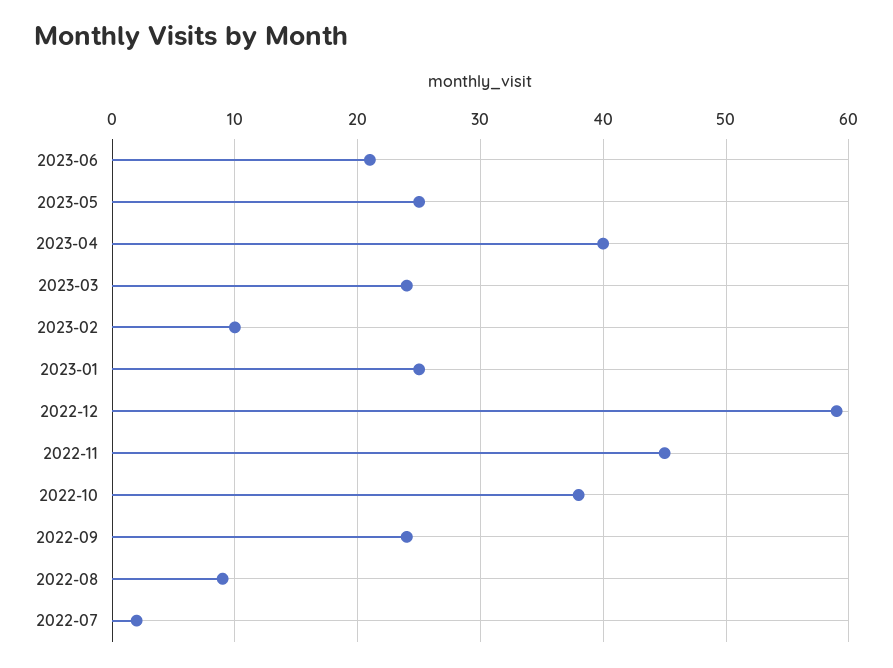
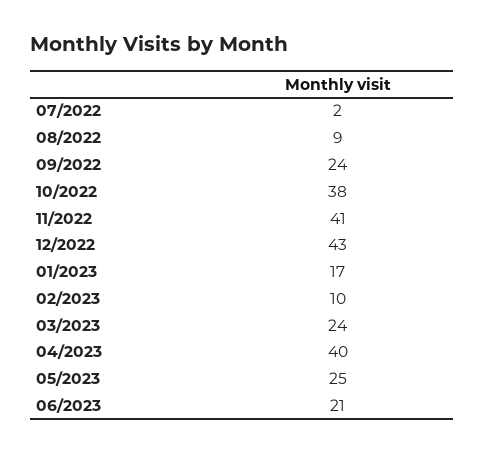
  {
    "2023-06": 21,
    "2023-05": 25,
    "2023-04": 40,
    "2023-03": 24,
    "2023-02": 10,
-   "2023-01": 25,
+   "2023-01": 17,
-   "2022-12": 59,
+   "2022-12": 43,
-   "2022-11": 45,
+   "2022-11": 41,
    "2022-10": 38,
    "2022-09": 24,
    "2022-08": 9,
    "2022-07": 2
  }

